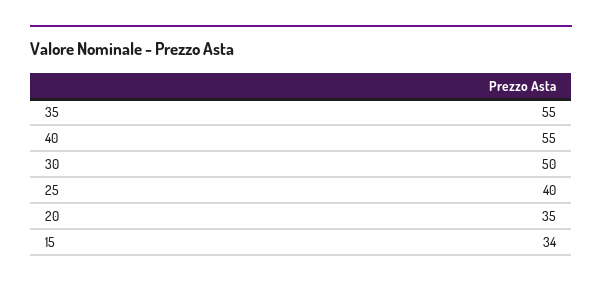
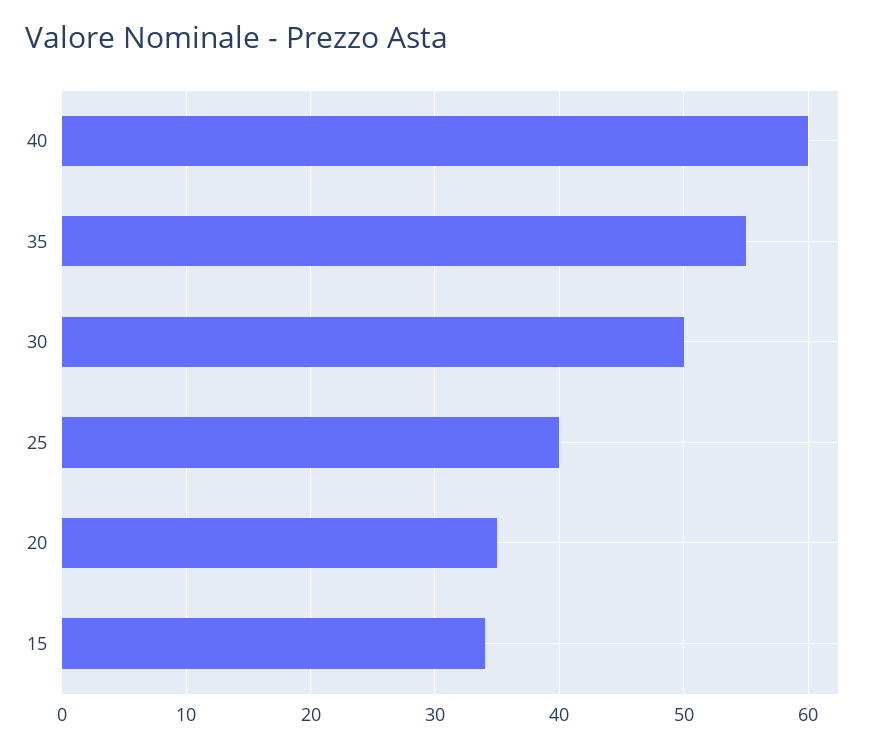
  {
    "35": 55,
-   "40": 55,
+   "40": 60,
    "30": 50,
    "25": 40,
    "20": 35,
    "15": 34
  }

